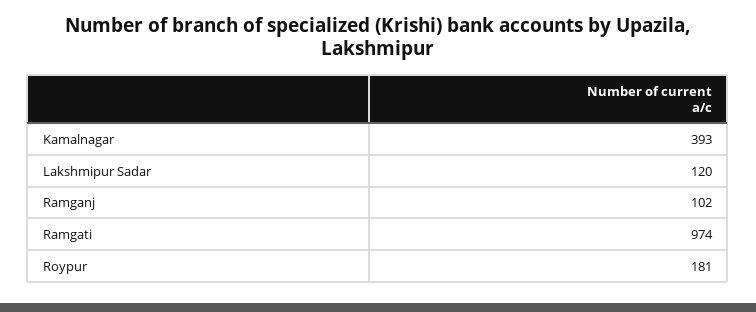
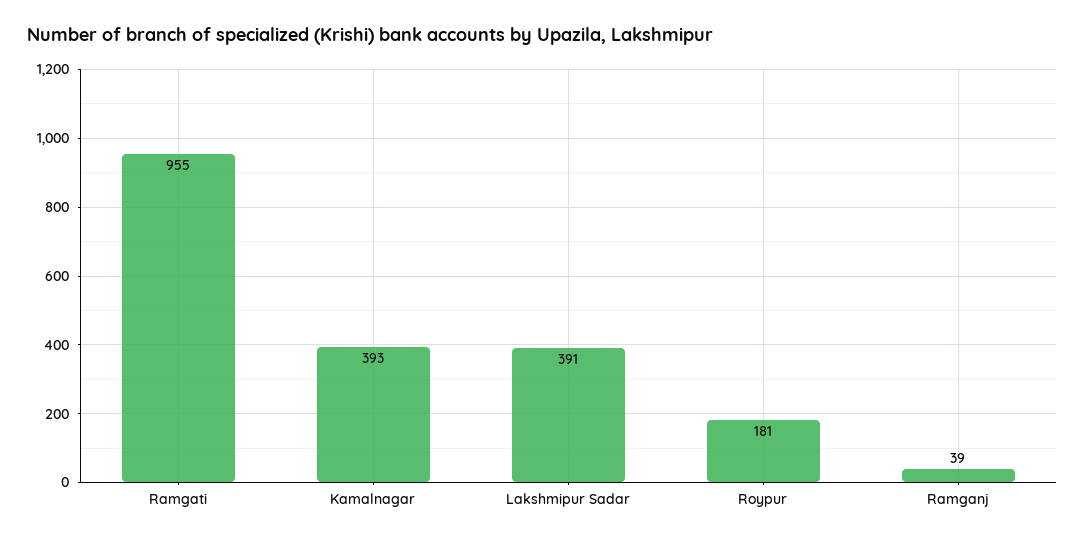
  {
    "Kamalnagar": 393,
-   "Lakshmipur Sadar": 120,
+   "Lakshmipur Sadar": 391,
-   "Ramganj": 102,
+   "Ramganj": 39,
-   "Ramgati": 974,
+   "Ramgati": 955,
    "Roypur": 181
  }

